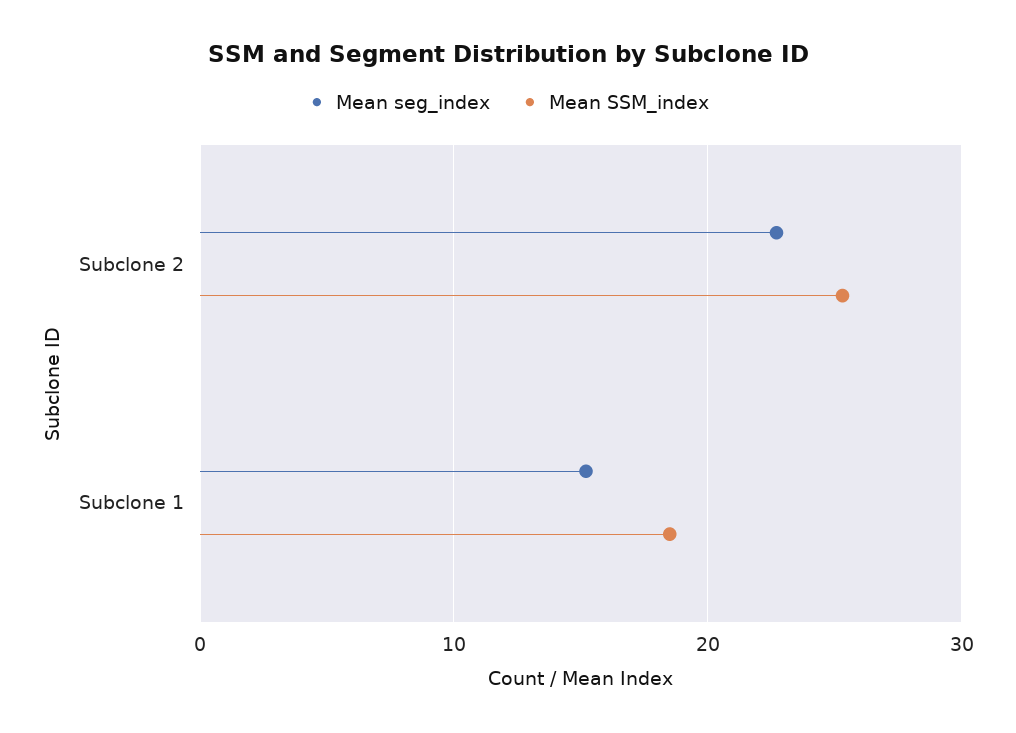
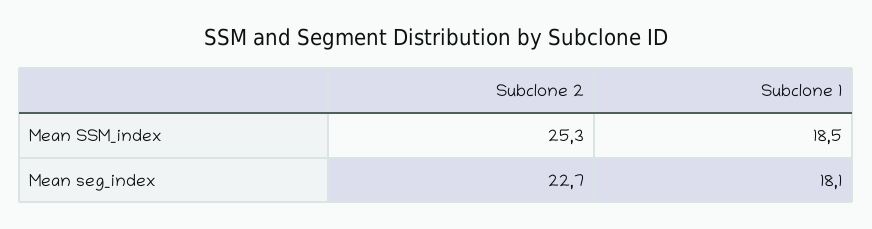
  {
    "Mean seg_index": {
      "Subclone 2": 22.7,
-     "Subclone 1": 15
+     "Subclone 1": 18.1
    },
    "Mean SSM_index": {
      "Subclone 2": 25.3,
      "Subclone 1": 18.5
    }
  }

